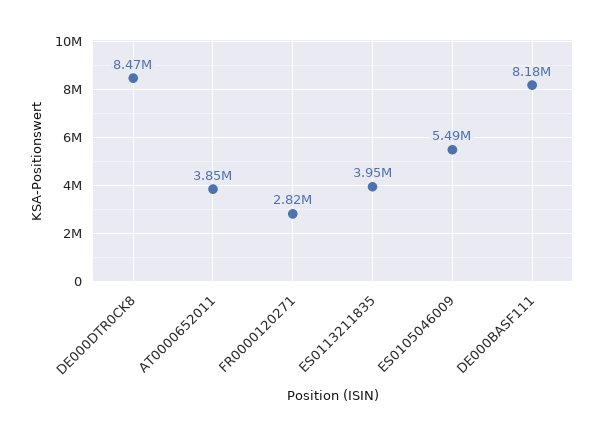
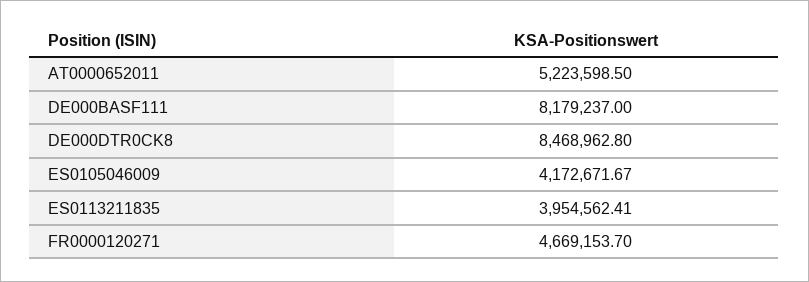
  {
    "DE000DTR0CK8": 8468962.8,
-   "AT0000652011": 3850000,
+   "AT0000652011": 5223598.5,
-   "FR0000120271": 2820000,
+   "FR0000120271": 4669153.7,
    "ES0113211835": 3954562.41,
-   "ES0105046009": 5490000,
+   "ES0105046009": 4172671.67,
    "DE000BASF111": 8179237
  }

